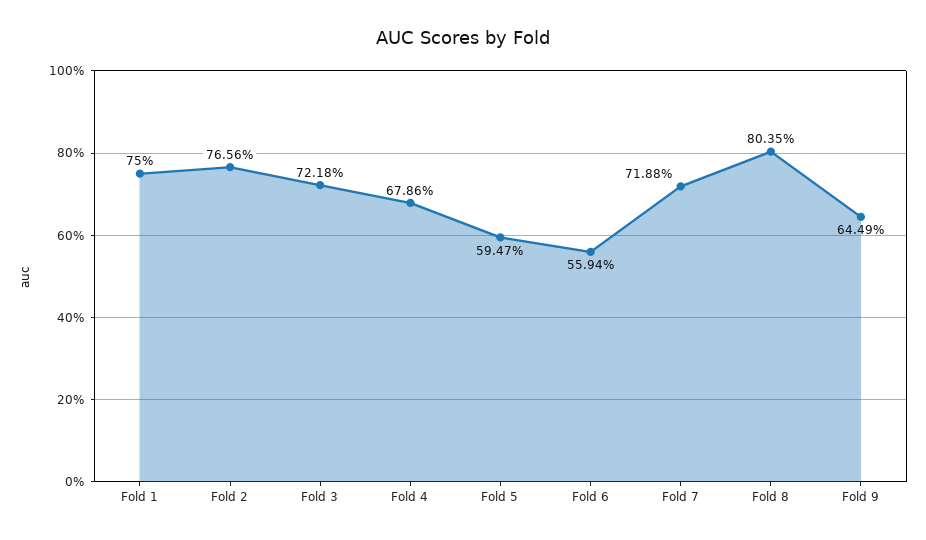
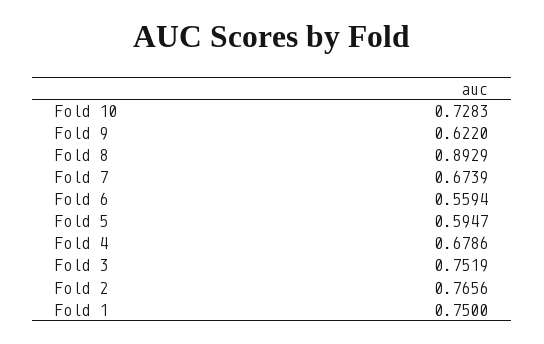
  {
    "Fold 1": 0.75,
    "Fold 2": 0.7656,
-   "Fold 3": 0.7218,
+   "Fold 3": 0.7519,
    "Fold 4": 0.6786,
    "Fold 5": 0.5947,
    "Fold 6": 0.5594,
-   "Fold 7": 0.7188,
+   "Fold 7": 0.6739,
-   "Fold 8": 0.8035,
+   "Fold 8": 0.8929,
-   "Fold 9": 0.6449
+   "Fold 9": 0.622,
+   "Fold 10": 0.7283
  }

